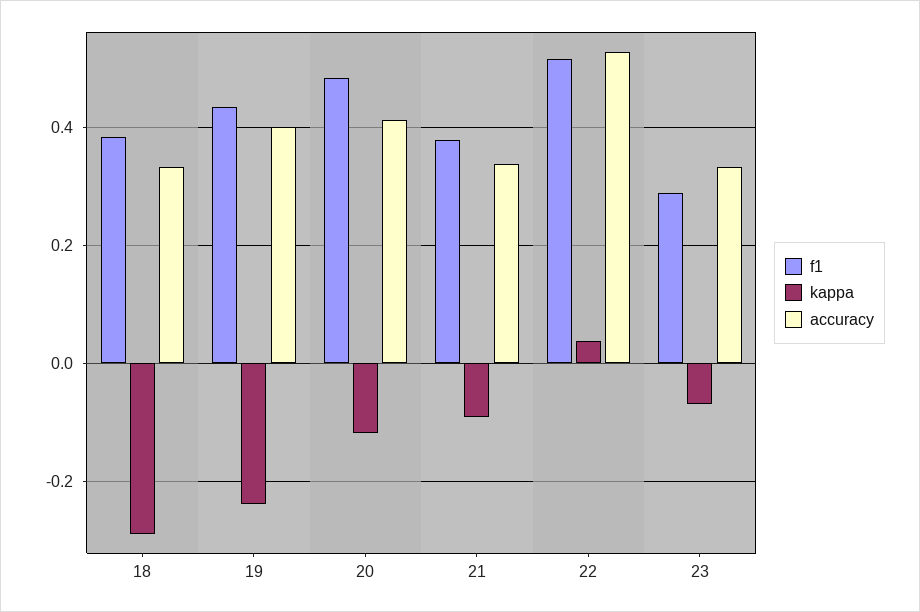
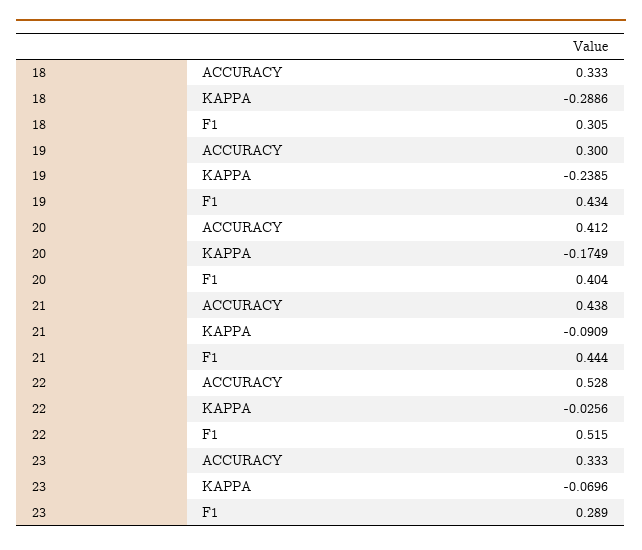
  {
    "f1": {
-     "18": 0.38,
+     "18": 0.305,
      "19": 0.434,
-     "20": 0.48,
+     "20": 0.404,
-     "21": 0.38,
+     "21": 0.444,
      "22": 0.515,
      "23": 0.289
    },
    "kappa": {
      "18": -0.2886,
      "19": -0.2385,
-     "20": -0.12,
+     "20": -0.1749,
      "21": -0.0909,
-     "22": 0.04,
+     "22": -0.0256,
      "23": -0.0696
    },
    "accuracy": {
      "18": 0.333,
-     "19": 0.4,
+     "19": 0.3,
      "20": 0.412,
-     "21": 0.34,
+     "21": 0.438,
      "22": 0.528,
      "23": 0.333
    }
  }

